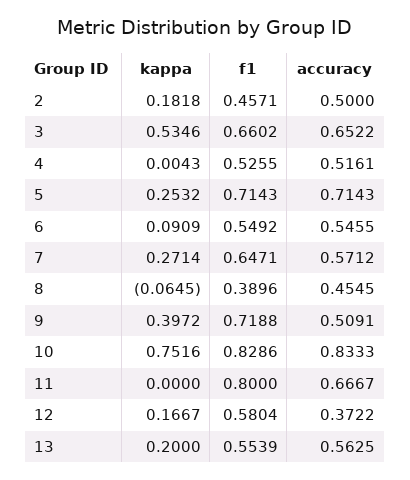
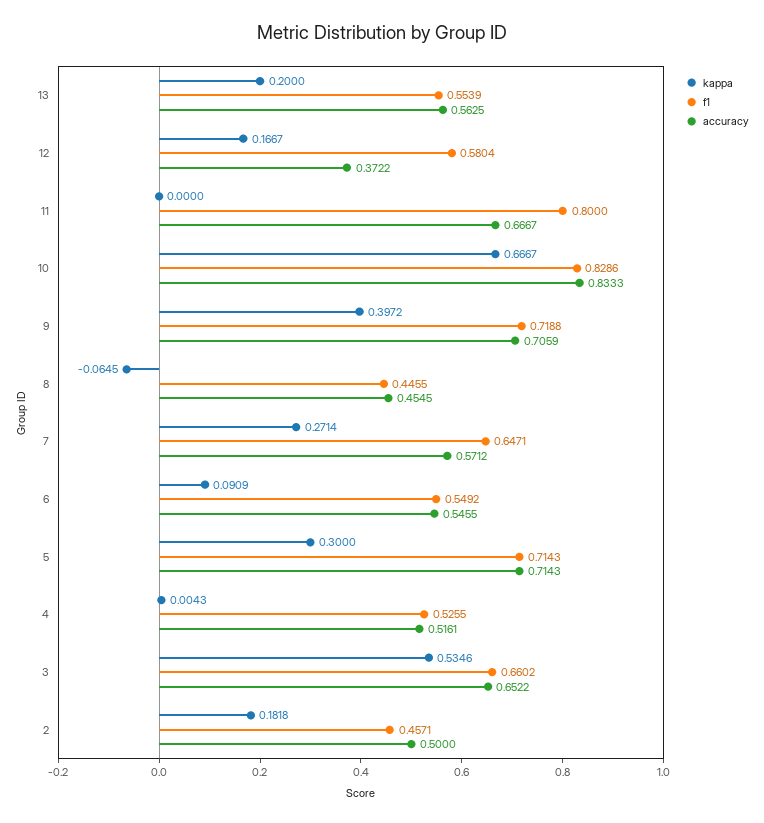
  {
    "kappa": {
      "2": 0.1818,
      "3": 0.5346,
      "4": 0.0043,
-     "5": 0.2532,
+     "5": 0.3,
      "6": 0.0909,
      "7": 0.2714,
      "8": -0.0645,
      "9": 0.3972,
-     "10": 0.7516,
+     "10": 0.6667,
      "11": 0,
      "12": 0.1667,
      "13": 0.2
    },
    "f1": {
      "2": 0.4571,
      "3": 0.6602,
      "4": 0.5255,
      "5": 0.7143,
      "6": 0.5492,
      "7": 0.6471,
-     "8": 0.3896,
+     "8": 0.4455,
      "9": 0.7188,
      "10": 0.8286,
      "11": 0.8,
      "12": 0.5804,
      "13": 0.5539
    },
    "accuracy": {
      "2": 0.5,
      "3": 0.6522,
      "4": 0.5161,
      "5": 0.7143,
      "6": 0.5455,
      "7": 0.5712,
      "8": 0.4545,
-     "9": 0.5091,
+     "9": 0.7059,
      "10": 0.8333,
      "11": 0.6667,
      "12": 0.3722,
      "13": 0.5625
    }
  }

